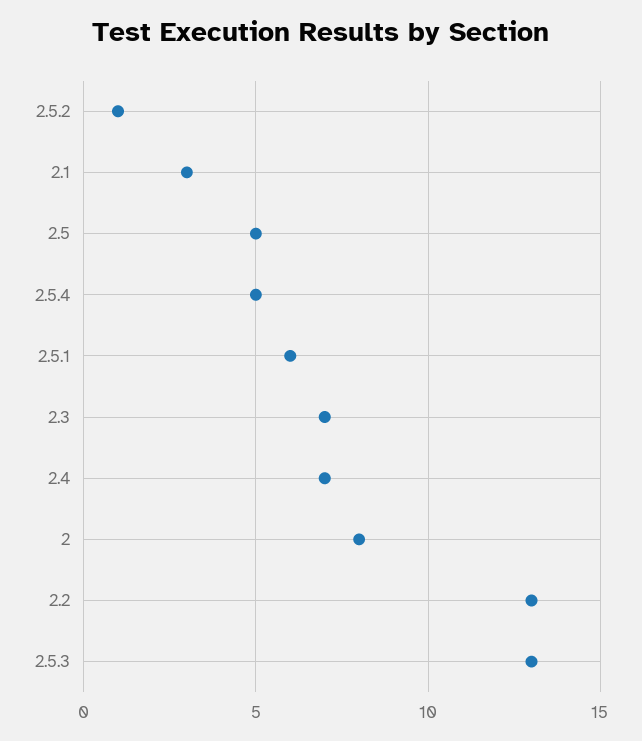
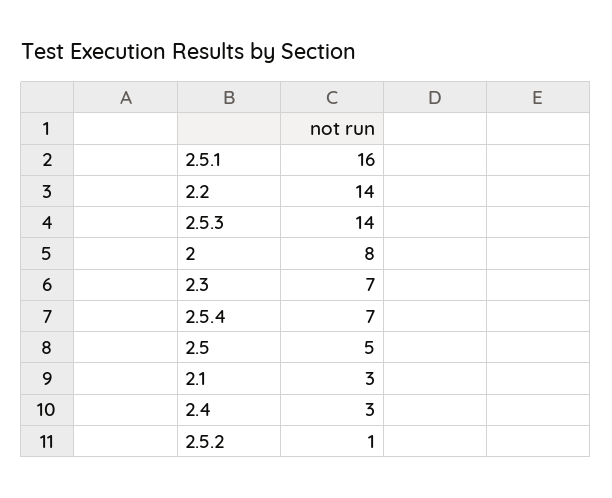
  {
    "2.5.2": 1,
    "2.1": 3,
    "2.5": 5,
-   "2.5.4": 5,
+   "2.5.4": 7,
-   "2.5.1": 6,
+   "2.5.1": 16,
    "2.3": 7,
-   "2.4": 7,
+   "2.4": 3,
    "2": 8,
-   "2.2": 13,
+   "2.2": 14,
-   "2.5.3": 13
+   "2.5.3": 14
  }

